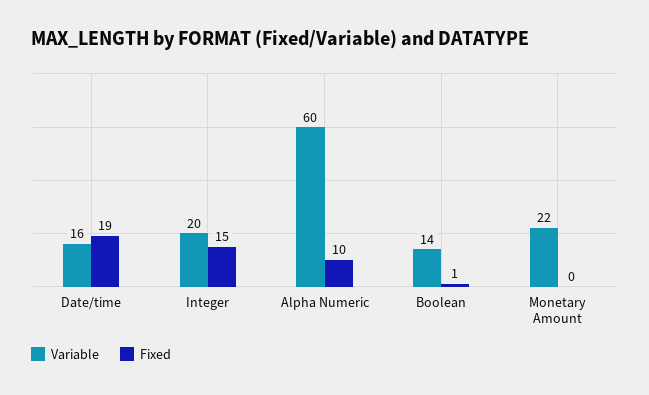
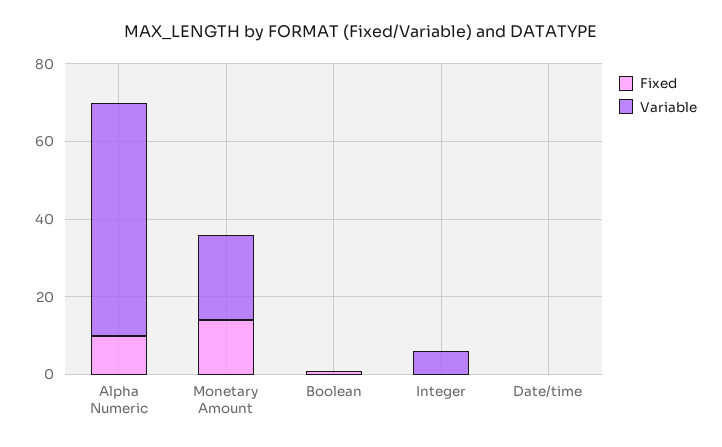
  {
    "Variable": {
-     "Date/time": 16,
+     "Date/time": 0,
-     "Integer": 20,
+     "Integer": 5,
      "Alpha Numeric": 60,
-     "Boolean": 14,
+     "Boolean": 0,
      "Monetary Amount": 22
    },
    "Fixed": {
-     "Date/time": 19,
+     "Date/time": 0,
-     "Integer": 15,
+     "Integer": 0,
      "Alpha Numeric": 10,
      "Boolean": 1,
-     "Monetary Amount": 0
+     "Monetary Amount": 15
    }
  }

